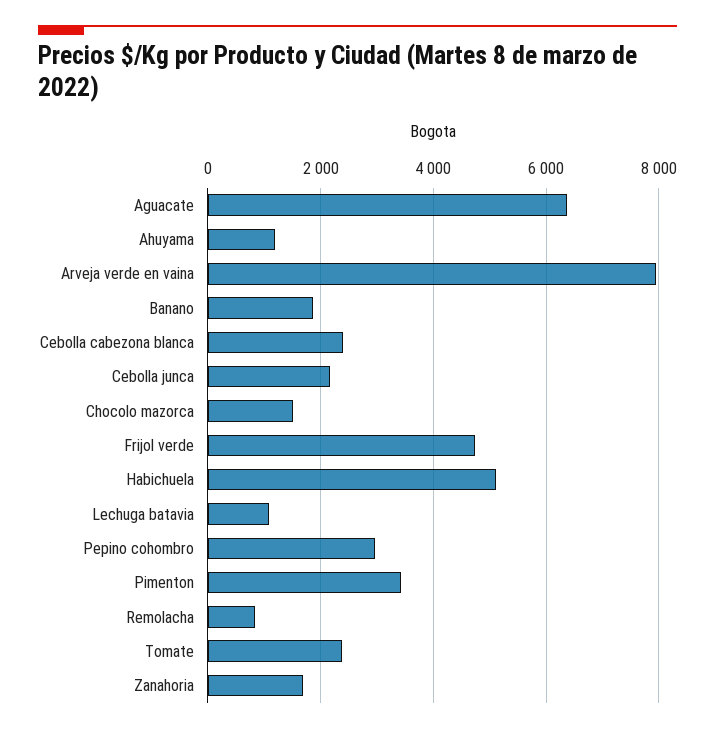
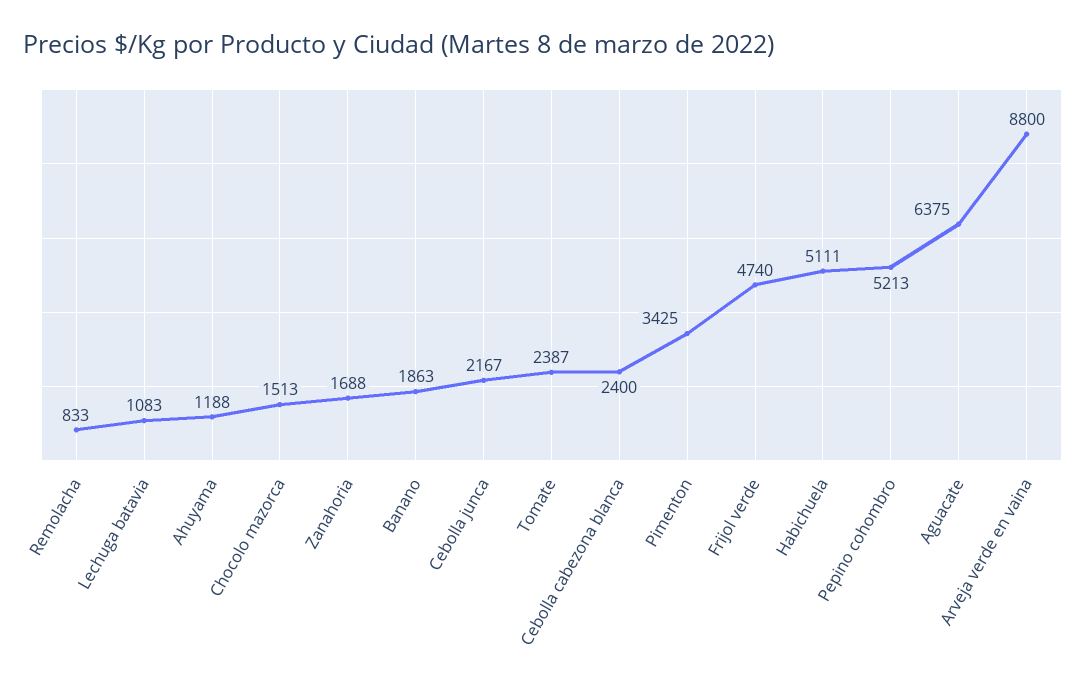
  {
    "Aguacate": 6375,
    "Ahuyama": 1188,
-   "Arveja verde en vaina": 8000,
+   "Arveja verde en vaina": 8800,
    "Banano": 1863,
    "Cebolla cabezona blanca": 2400,
    "Cebolla junca": 2167,
    "Chocolo mazorca": 1513,
    "Frijol verde": 4740,
    "Habichuela": 5111,
    "Lechuga batavia": 1083,
-   "Pepino cohombro": 3000,
+   "Pepino cohombro": 5213,
    "Pimenton": 3425,
    "Remolacha": 833,
    "Tomate": 2387,
    "Zanahoria": 1688
  }

